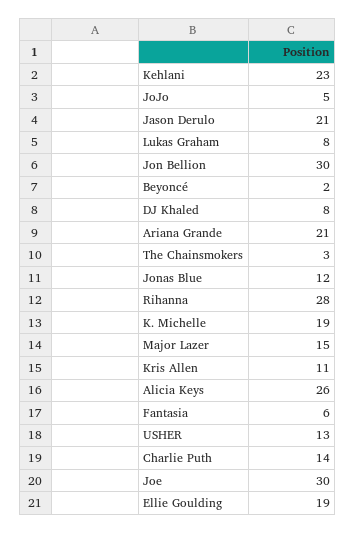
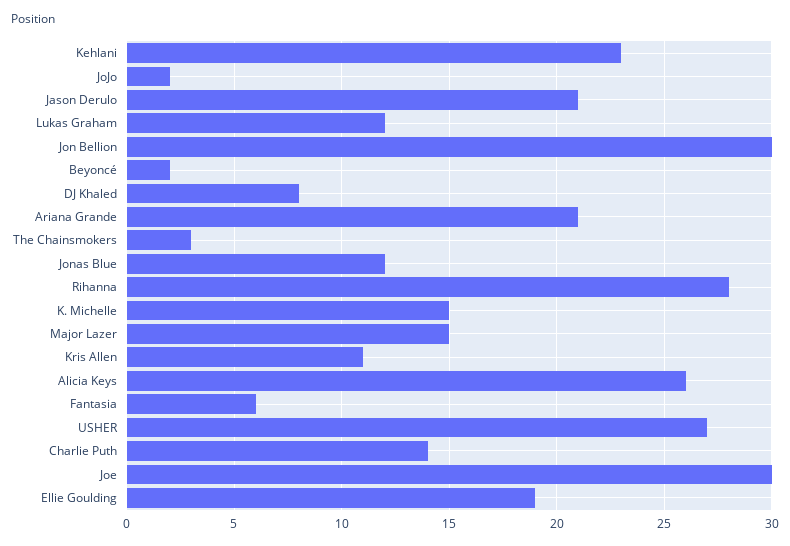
  {
    "Kehlani": 23,
-   "JoJo": 5,
+   "JoJo": 2,
    "Jason Derulo": 21,
-   "Lukas Graham": 8,
+   "Lukas Graham": 12,
    "Jon Bellion": 30,
    "Beyoncé": 2,
    "DJ Khaled": 8,
    "Ariana Grande": 21,
    "The Chainsmokers": 3,
    "Jonas Blue": 12,
    "Rihanna": 28,
-   "K. Michelle": 19,
+   "K. Michelle": 15,
    "Major Lazer": 15,
    "Kris Allen": 11,
    "Alicia Keys": 26,
    "Fantasia": 6,
-   "USHER": 13,
+   "USHER": 27,
    "Charlie Puth": 14,
    "Joe": 30,
    "Ellie Goulding": 19
  }

